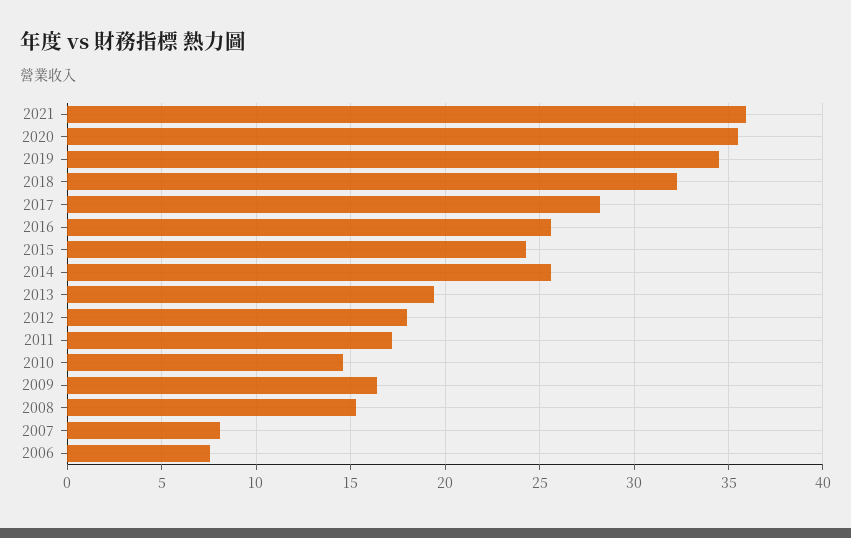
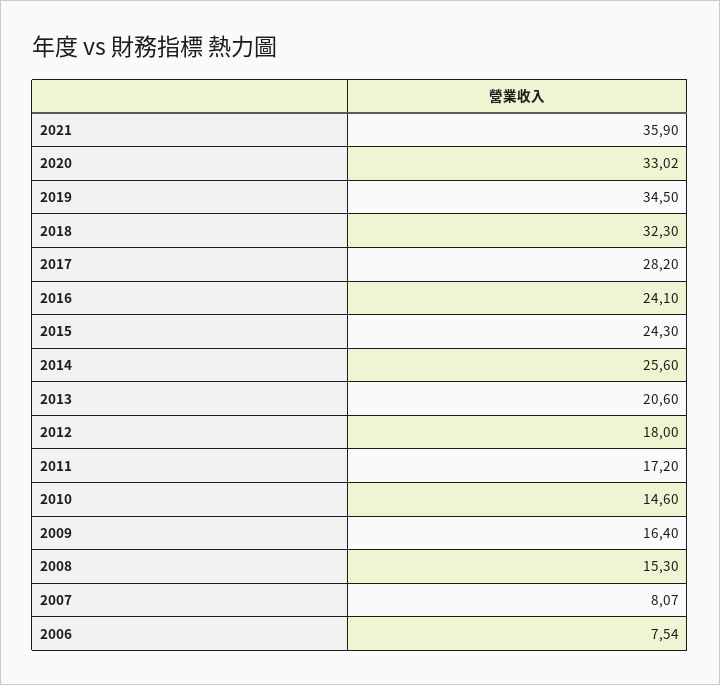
  {
    "2021": 35.9,
-   "2020": 35.5,
+   "2020": 33.02,
    "2019": 34.5,
    "2018": 32.3,
    "2017": 28.2,
-   "2016": 25.5,
+   "2016": 24.1,
    "2015": 24.3,
    "2014": 25.6,
-   "2013": 19.5,
+   "2013": 20.6,
    "2012": 18,
    "2011": 17.2,
    "2010": 14.6,
    "2009": 16.4,
    "2008": 15.3,
    "2007": 8.07,
    "2006": 7.54
  }

